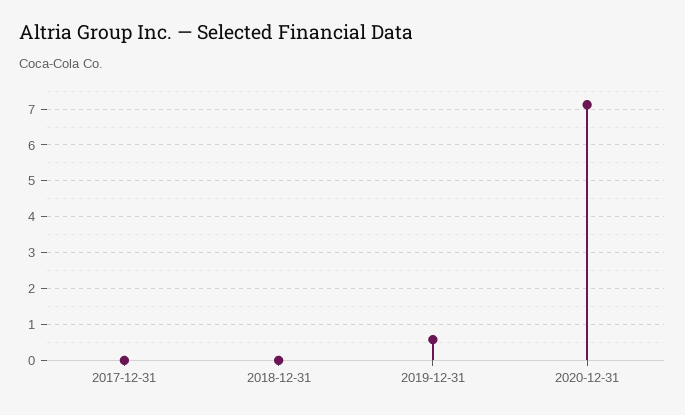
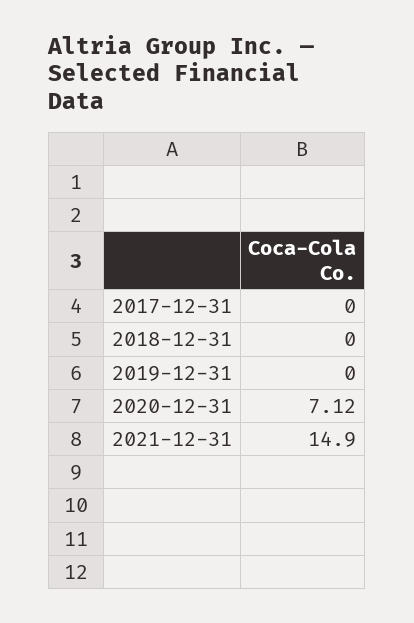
  {
    "2017-12-31": 0,
    "2018-12-31": 0,
-   "2019-12-31": 0.6,
+   "2019-12-31": 0,
-   "2020-12-31": 7.12
+   "2020-12-31": 7.12,
+   "2021-12-31": 14.9
  }

